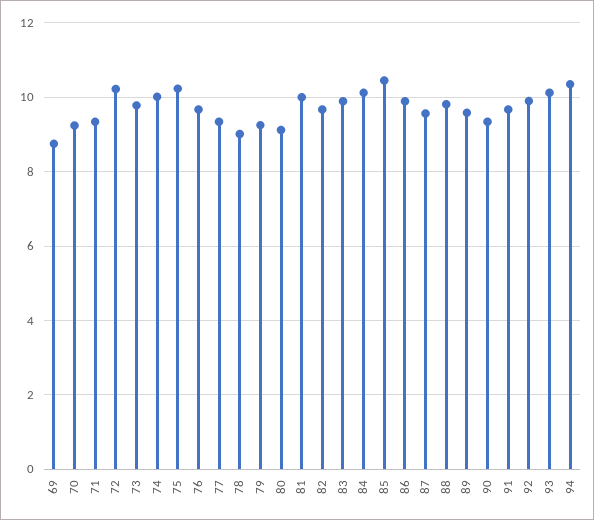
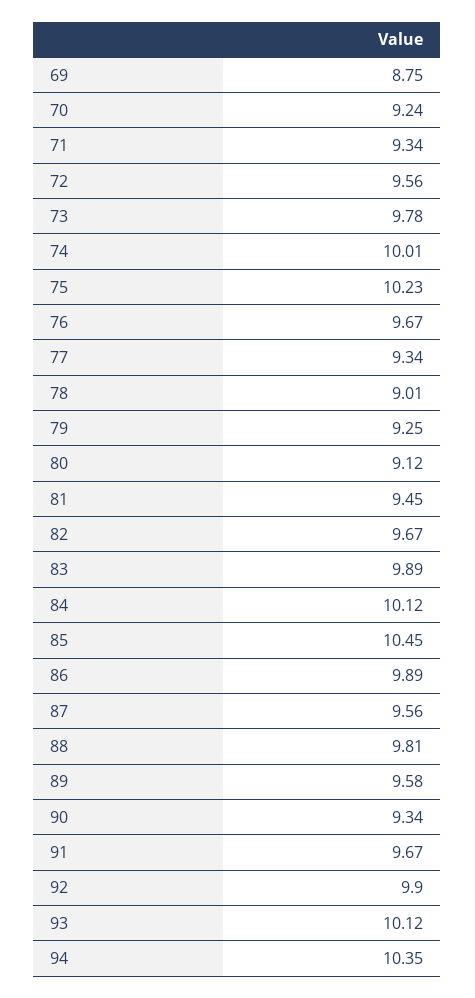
  {
    "69": 8.75,
    "70": 9.24,
    "71": 9.34,
-   "72": 10.2,
+   "72": 9.56,
    "73": 9.78,
    "74": 10.01,
    "75": 10.23,
    "76": 9.67,
    "77": 9.34,
    "78": 9.01,
    "79": 9.25,
    "80": 9.12,
-   "81": 10,
+   "81": 9.45,
    "82": 9.67,
    "83": 9.89,
    "84": 10.12,
    "85": 10.45,
    "86": 9.89,
    "87": 9.56,
    "88": 9.81,
    "89": 9.58,
    "90": 9.34,
    "91": 9.67,
    "92": 9.9,
    "93": 10.12,
    "94": 10.35
  }

